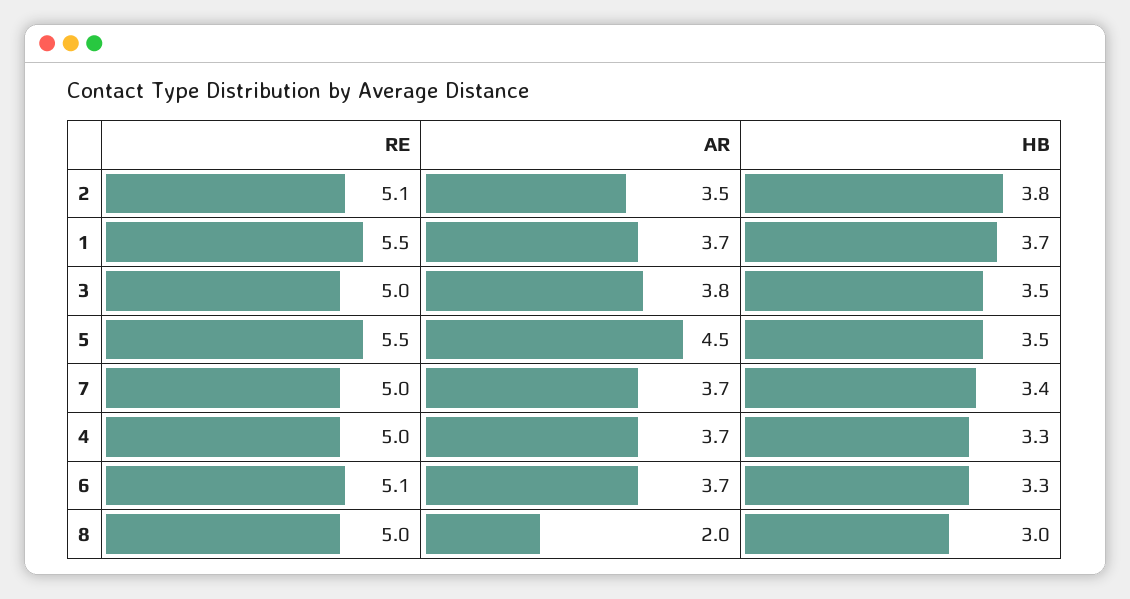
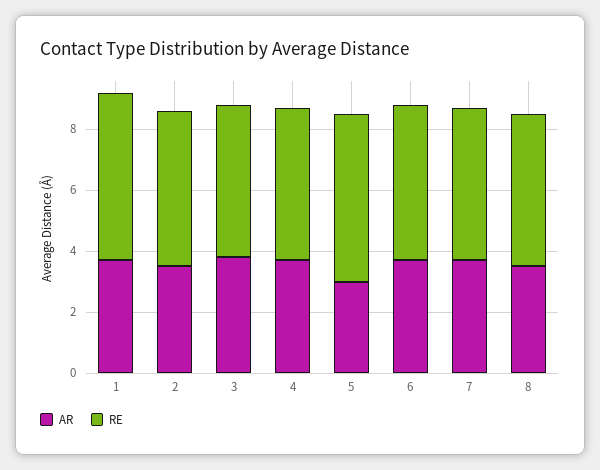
  {
    "RE": {
      "2": 5.1,
      "1": 5.5,
      "3": 5,
      "5": 5.5,
      "7": 5,
      "4": 5,
      "6": 5.1,
      "8": 5
    },
    "AR": {
      "2": 3.5,
      "1": 3.7,
      "3": 3.8,
-     "5": 4.5,
+     "5": 3,
      "7": 3.7,
      "4": 3.7,
      "6": 3.7,
-     "8": 2
+     "8": 3.5
-   },
+   }
-   "HB": {
-     "2": 3.8,
-     "1": 3.7,
-     "3": 3.5,
-     "5": 3.5,
-     "7": 3.4,
-     "4": 3.3,
-     "6": 3.3,
-     "8": 3
-   }
  }

